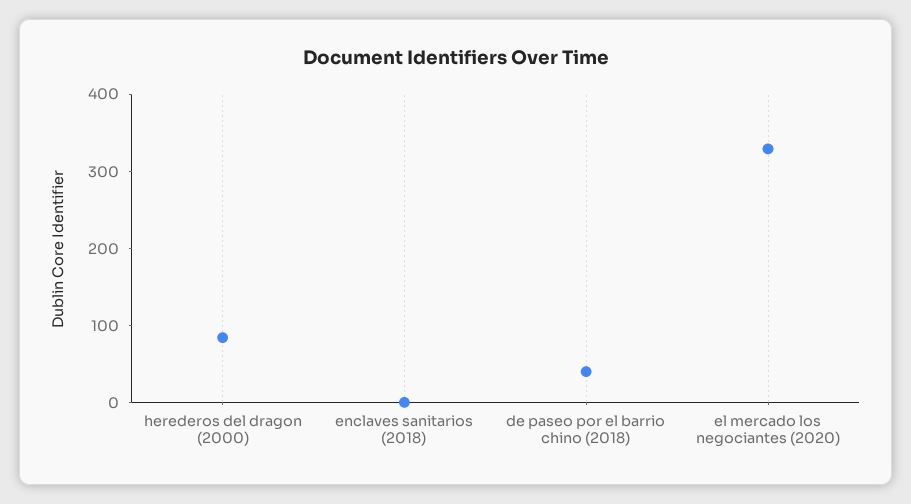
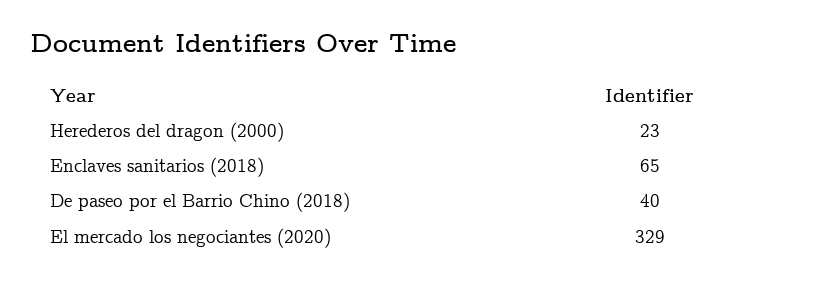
  {
-   "herederos del dragon (2000)": 80,
+   "herederos del dragon (2000)": 23,
-   "enclaves sanitarios (2018)": 0,
+   "enclaves sanitarios (2018)": 65,
    "de paseo por el barrio chino (2018)": 40,
    "el mercado los negociantes (2020)": 329
  }

